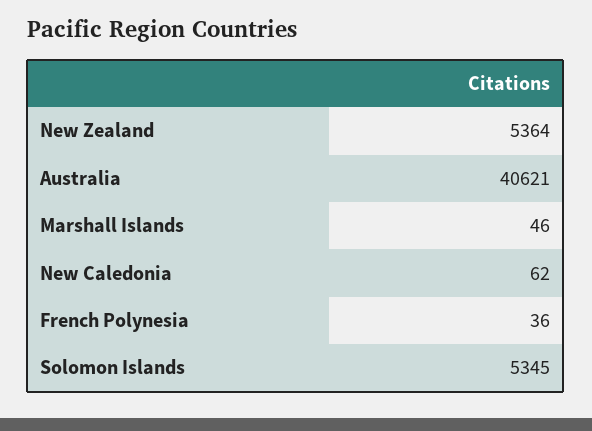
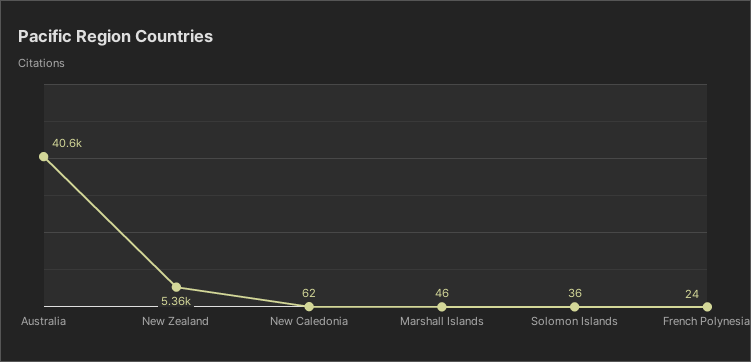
  {
    "New Zealand": 5364,
    "Australia": 40621,
    "Marshall Islands": 46,
    "New Caledonia": 62,
-   "French Polynesia": 36,
+   "French Polynesia": 24,
-   "Solomon Islands": 5345
+   "Solomon Islands": 36
  }

